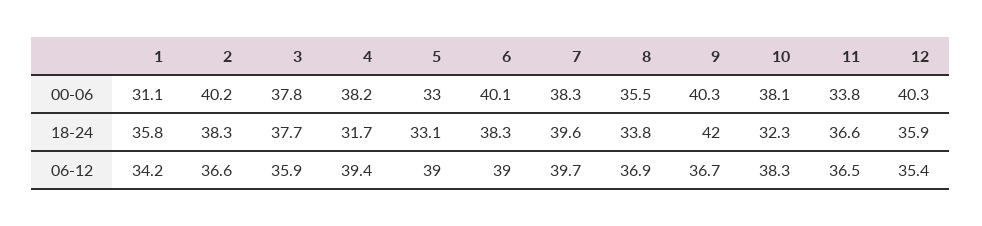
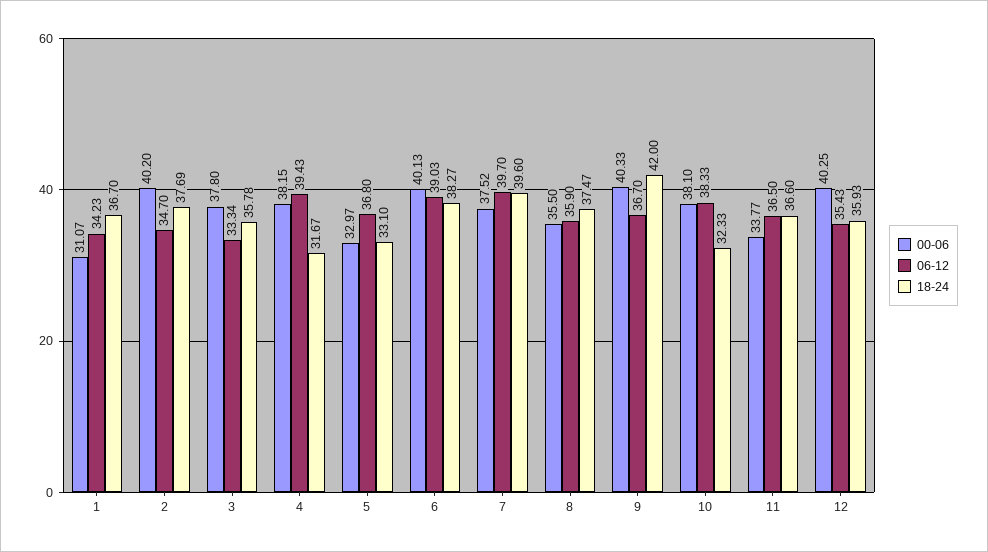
  {
    "00-06": {
      "1": 31.07,
      "2": 40.2,
      "3": 37.8,
      "4": 38.15,
      "5": 32.97,
      "6": 40.13,
-     "7": 38.3,
+     "7": 37.52,
      "8": 35.5,
      "9": 40.33,
      "10": 38.1,
      "11": 33.77,
      "12": 40.25
    },
    "18-24": {
-     "1": 35.8,
+     "1": 36.7,
-     "2": 38.3,
+     "2": 37.69,
-     "3": 37.7,
+     "3": 35.78,
      "4": 31.67,
      "5": 33.1,
      "6": 38.27,
      "7": 39.6,
-     "8": 33.8,
+     "8": 37.47,
      "9": 42,
      "10": 32.33,
      "11": 36.6,
      "12": 35.93
    },
    "06-12": {
      "1": 34.23,
-     "2": 36.6,
+     "2": 34.7,
-     "3": 35.9,
+     "3": 33.34,
      "4": 39.43,
-     "5": 39,
+     "5": 36.8,
      "6": 39.03,
      "7": 39.7,
-     "8": 36.9,
+     "8": 35.9,
      "9": 36.7,
      "10": 38.33,
      "11": 36.5,
      "12": 35.43
    }
  }

